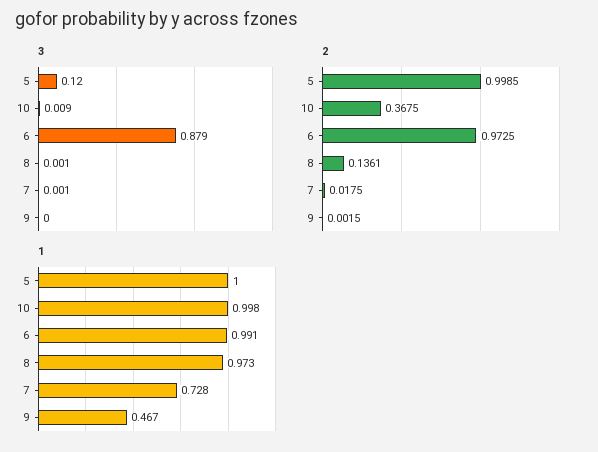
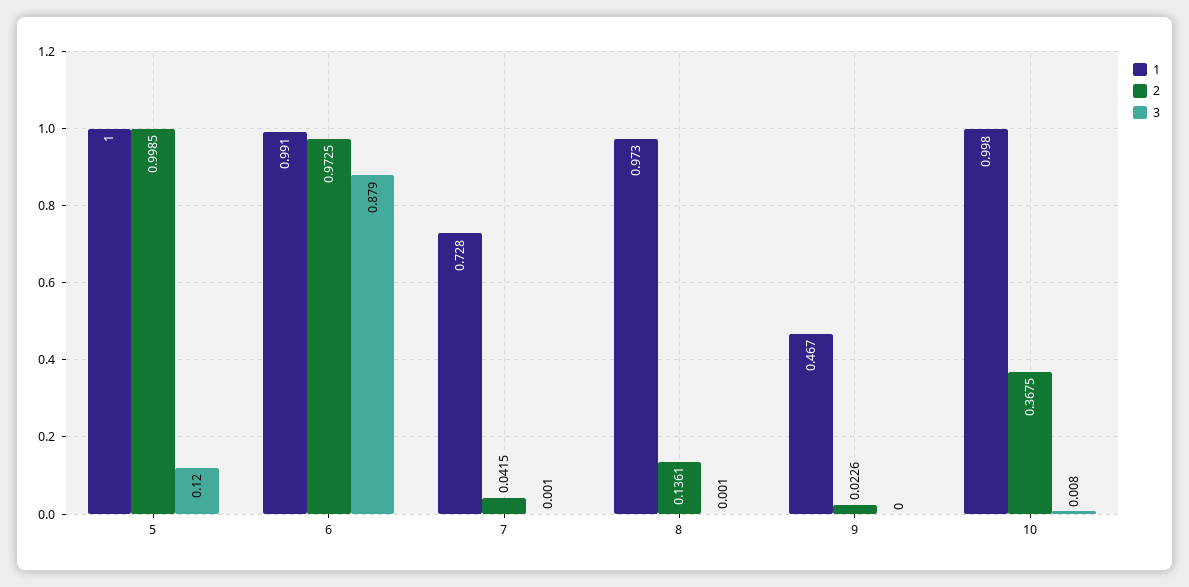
  {
    "3": {
      "5": 0.12,
-     "10": 0.009,
+     "10": 0.008,
      "6": 0.879,
      "8": 0.001,
      "7": 0.001,
      "9": 0
    },
    "2": {
      "5": 0.9985,
      "10": 0.3675,
      "6": 0.9725,
      "8": 0.1361,
-     "7": 0.0175,
+     "7": 0.0415,
-     "9": 0.0015
+     "9": 0.0226
    },
    "1": {
      "5": 1,
      "10": 0.998,
      "6": 0.991,
      "8": 0.973,
      "7": 0.728,
      "9": 0.467
    }
  }

